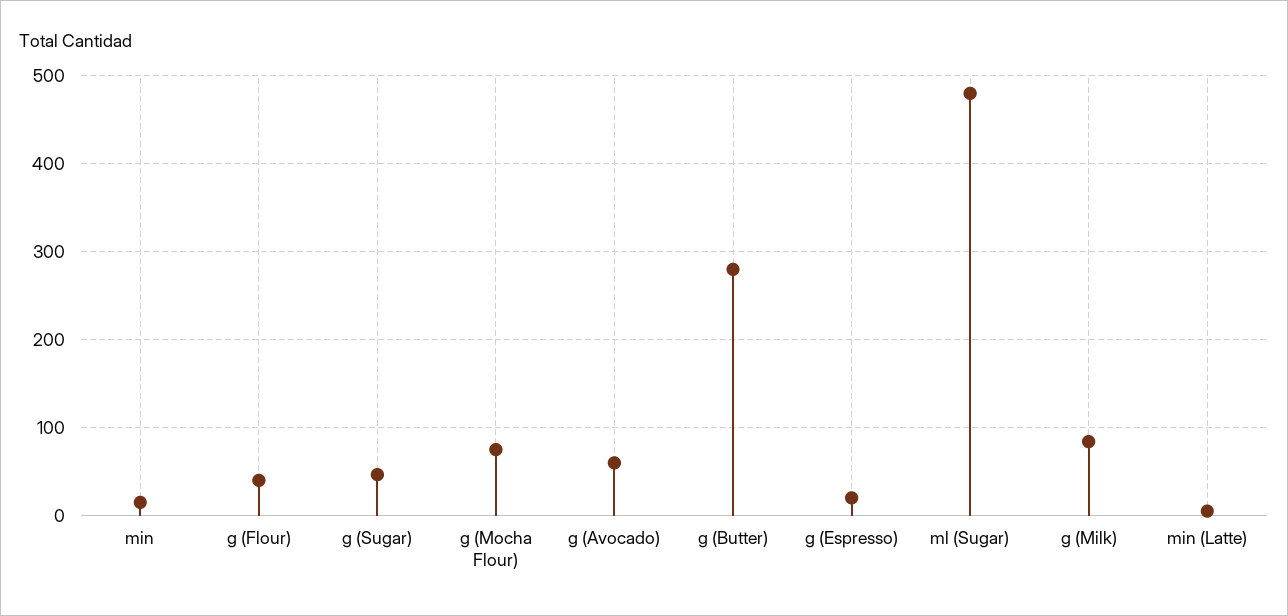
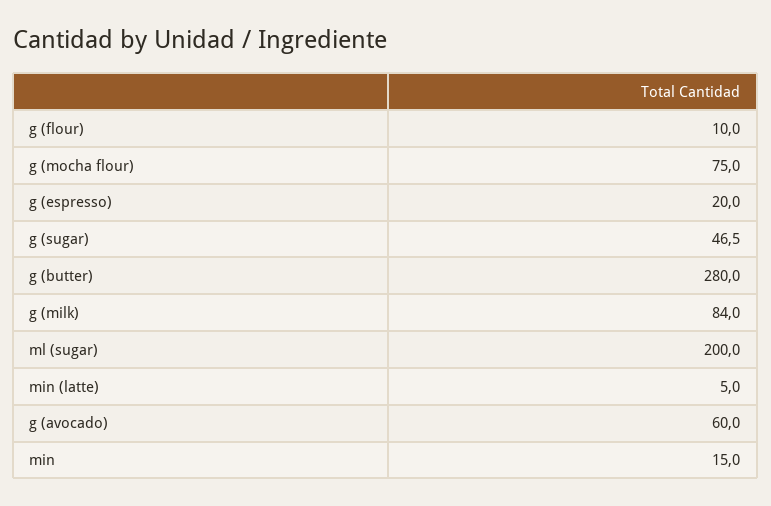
  {
    "min": 15,
-   "g (Flour)": 40,
+   "g (Flour)": 10,
    "g (Sugar)": 46.5,
    "g (Mocha Flour)": 75,
    "g (Avocado)": 60,
    "g (Butter)": 280,
    "g (Espresso)": 20,
-   "ml (Sugar)": 480,
+   "ml (Sugar)": 200,
    "g (Milk)": 84,
    "min (Latte)": 5
  }

